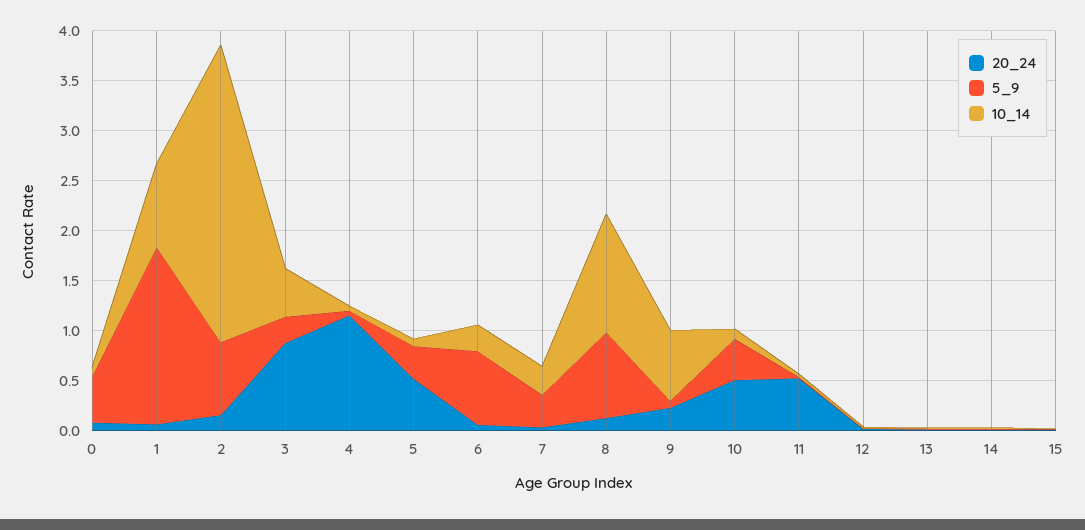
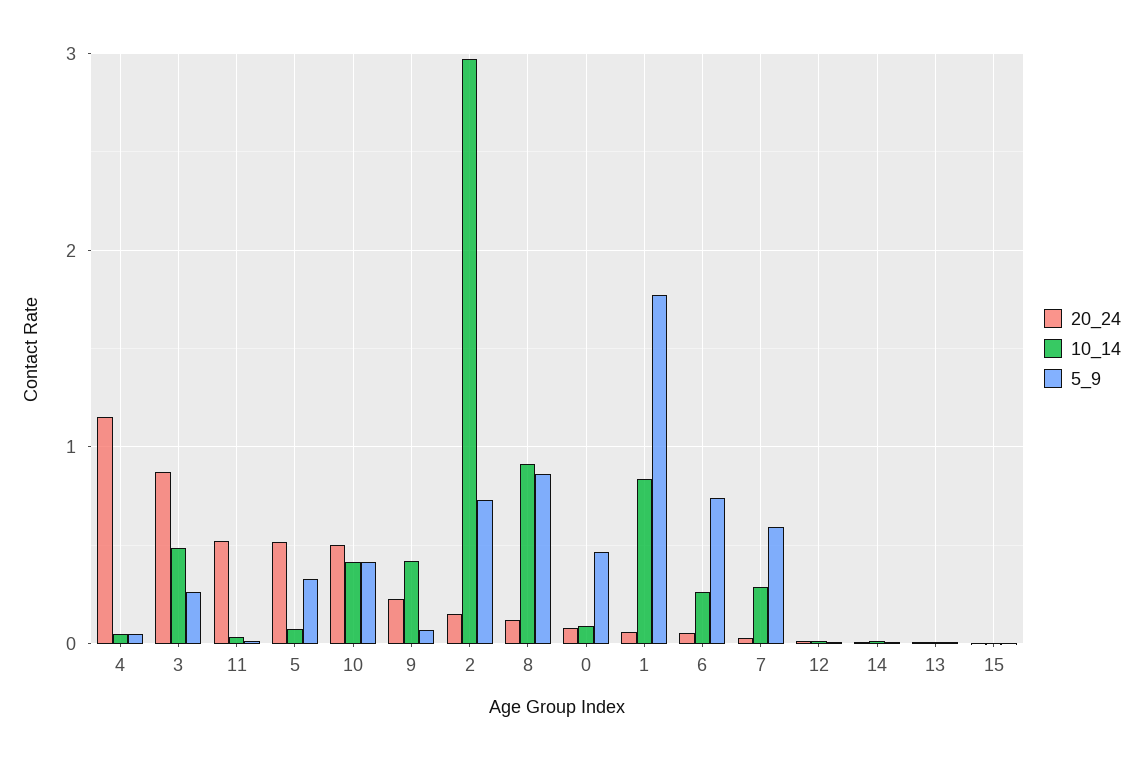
  {
    "20_24": {
      "0": 0.1,
      "1": 0.1,
      "2": 0.2,
      "3": 0.9,
      "4": 1.2,
      "5": 0.5,
      "6": 0.1,
      "7": 0,
      "8": 0.1,
      "9": 0.2,
      "10": 0.5,
      "11": 0.5,
      "12": 0,
      "13": 0,
      "14": 0,
      "15": 0
    },
    "5_9": {
      "0": 0.5,
      "1": 1.8,
      "2": 0.7,
      "3": 0.3,
      "4": 0,
      "5": 0.3,
      "6": 0.7,
-     "7": 0.3,
+     "7": 0.6,
      "8": 0.9,
      "9": 0.1,
      "10": 0.4,
      "11": 0,
      "12": 0,
      "13": 0,
      "14": 0,
      "15": 0
    },
    "10_14": {
      "0": 0.1,
      "1": 0.8,
      "2": 3,
      "3": 0.5,
      "4": 0.1,
      "5": 0.1,
      "6": 0.3,
      "7": 0.3,
-     "8": 1.2,
+     "8": 0.9,
-     "9": 0.7,
+     "9": 0.4,
-     "10": 0.1,
+     "10": 0.4,
      "11": 0,
      "12": 0,
      "13": 0,
      "14": 0,
      "15": 0
    }
  }

